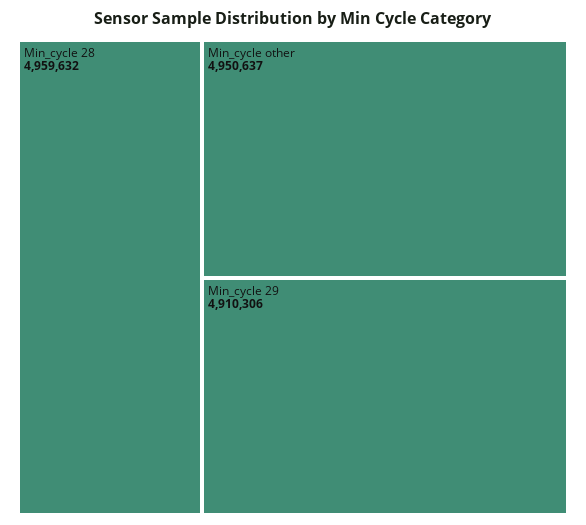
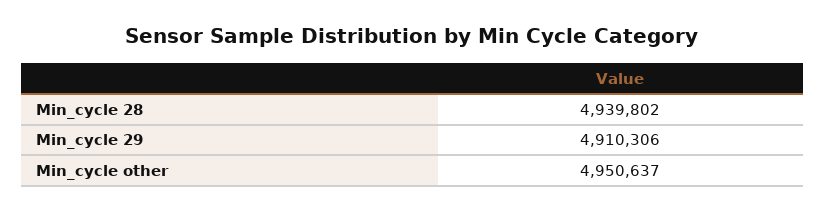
  {
-   "Min_cycle 28": 4959632,
+   "Min_cycle 28": 4939802,
    "Min_cycle other": 4950637,
    "Min_cycle 29": 4910306
  }

